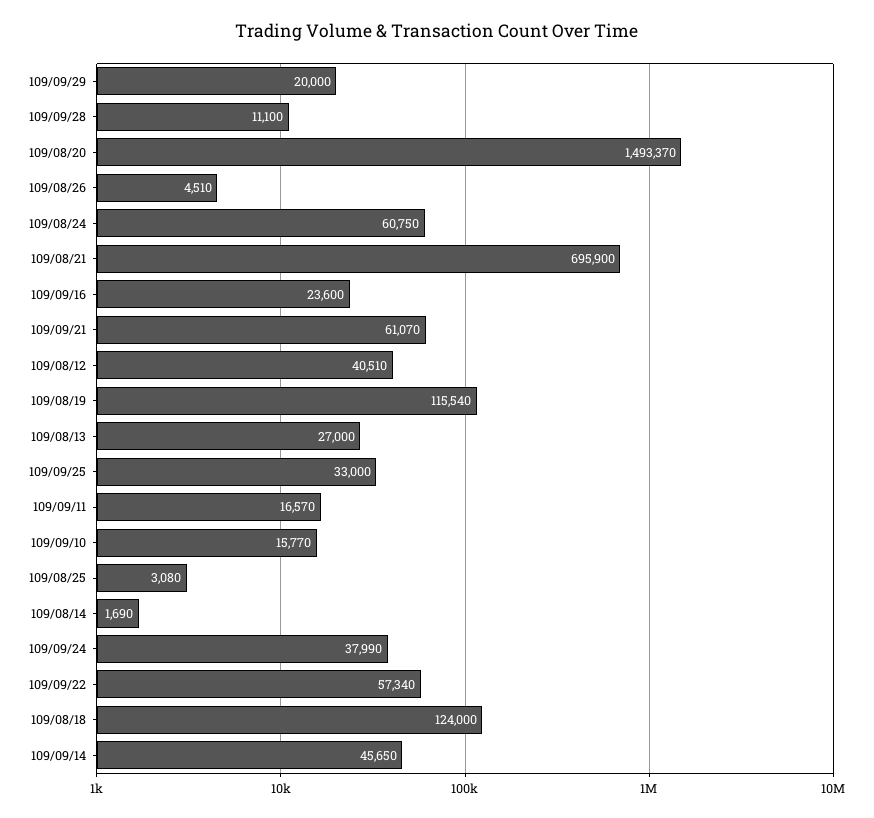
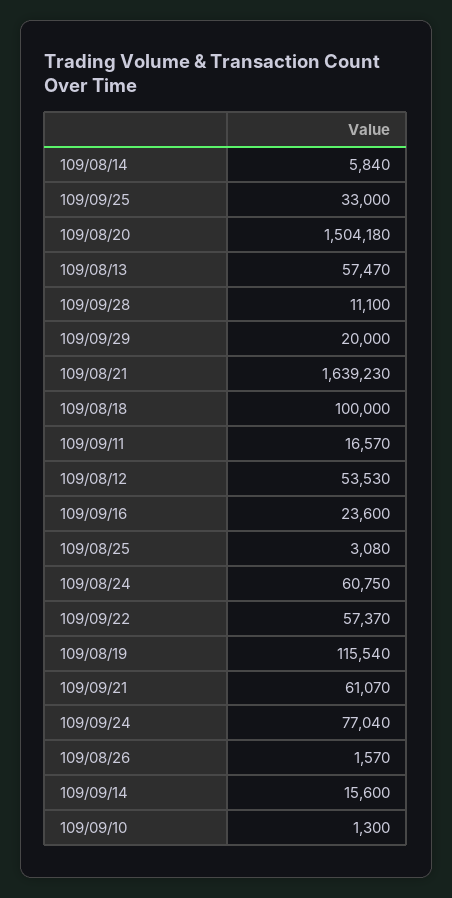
  {
    "109/09/29": 20000,
    "109/09/28": 11100,
-   "109/08/20": 1493370,
+   "109/08/20": 1504180,
-   "109/08/26": 4510,
+   "109/08/26": 1570,
    "109/08/24": 60750,
-   "109/08/21": 695900,
+   "109/08/21": 1639230,
    "109/09/16": 23600,
    "109/09/21": 61070,
-   "109/08/12": 40510,
+   "109/08/12": 53530,
    "109/08/19": 115540,
-   "109/08/13": 27000,
+   "109/08/13": 57470,
    "109/09/25": 33000,
    "109/09/11": 16570,
-   "109/09/10": 15770,
+   "109/09/10": 1300,
    "109/08/25": 3080,
-   "109/08/14": 1690,
+   "109/08/14": 5840,
-   "109/09/24": 37990,
+   "109/09/24": 77040,
-   "109/09/22": 57340,
+   "109/09/22": 57370,
-   "109/08/18": 124000,
+   "109/08/18": 100000,
-   "109/09/14": 45650
+   "109/09/14": 15600
  }

